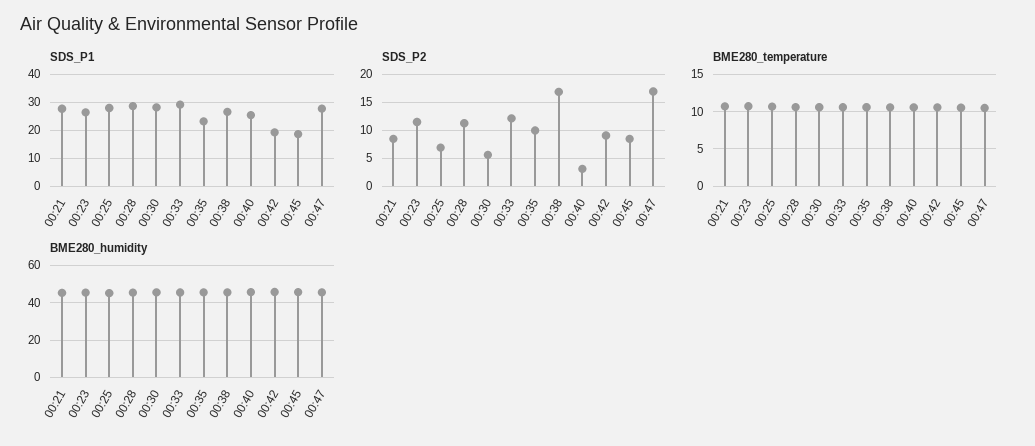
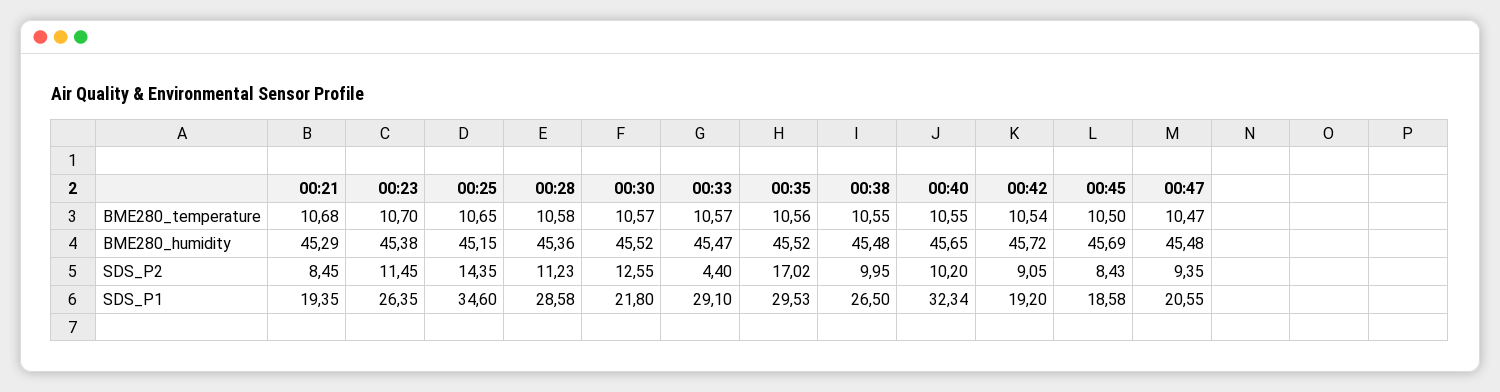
  {
    "SDS_P1": {
-     "00:21": 27.5,
+     "00:21": 19.35,
      "00:23": 26.35,
-     "00:25": 27.5,
+     "00:25": 34.6,
      "00:28": 28.58,
-     "00:30": 27.5,
+     "00:30": 21.8,
      "00:33": 29.1,
-     "00:35": 22.5,
+     "00:35": 29.53,
      "00:38": 26.5,
-     "00:40": 25,
+     "00:40": 32.34,
      "00:42": 19.2,
      "00:45": 18.58,
-     "00:47": 27.5
+     "00:47": 20.55
    },
    "SDS_P2": {
      "00:21": 8.45,
      "00:23": 11.45,
-     "00:25": 7.5,
+     "00:25": 14.35,
      "00:28": 11.23,
-     "00:30": 5,
+     "00:30": 12.55,
-     "00:33": 12.5,
+     "00:33": 4.4,
-     "00:35": 10,
+     "00:35": 17.02,
-     "00:38": 17.5,
+     "00:38": 9.95,
-     "00:40": 2.5,
+     "00:40": 10.2,
      "00:42": 9.05,
      "00:45": 8.43,
-     "00:47": 17.5
+     "00:47": 9.35
    },
    "BME280_temperature": {
      "00:21": 10.68,
      "00:23": 10.7,
      "00:25": 10.65,
      "00:28": 10.58,
      "00:30": 10.57,
      "00:33": 10.57,
      "00:35": 10.56,
      "00:38": 10.55,
      "00:40": 10.55,
      "00:42": 10.54,
      "00:45": 10.5,
      "00:47": 10.47
    },
    "BME280_humidity": {
      "00:21": 45.29,
      "00:23": 45.38,
      "00:25": 45.15,
      "00:28": 45.36,
      "00:30": 45.52,
      "00:33": 45.47,
      "00:35": 45.52,
      "00:38": 45.48,
      "00:40": 45.65,
      "00:42": 45.72,
      "00:45": 45.69,
      "00:47": 45.48
    }
  }

